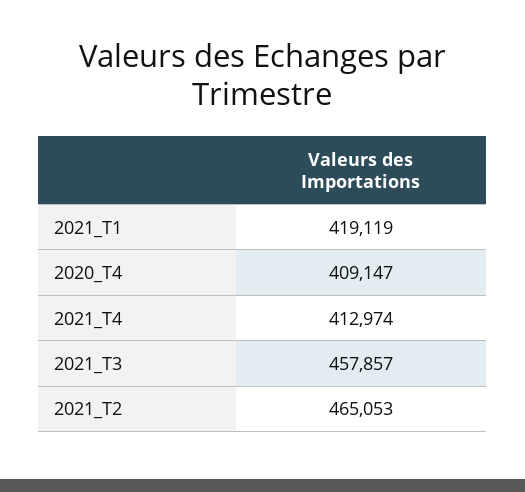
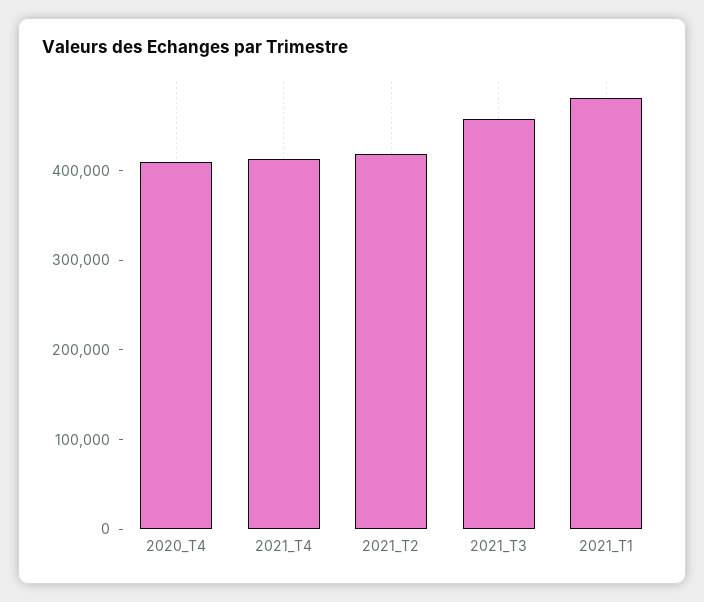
  {
-   "2021_T1": 419119,
+   "2021_T1": 480000,
    "2020_T4": 409147,
    "2021_T4": 412974,
    "2021_T3": 457857,
-   "2021_T2": 465053
+   "2021_T2": 420000
  }

